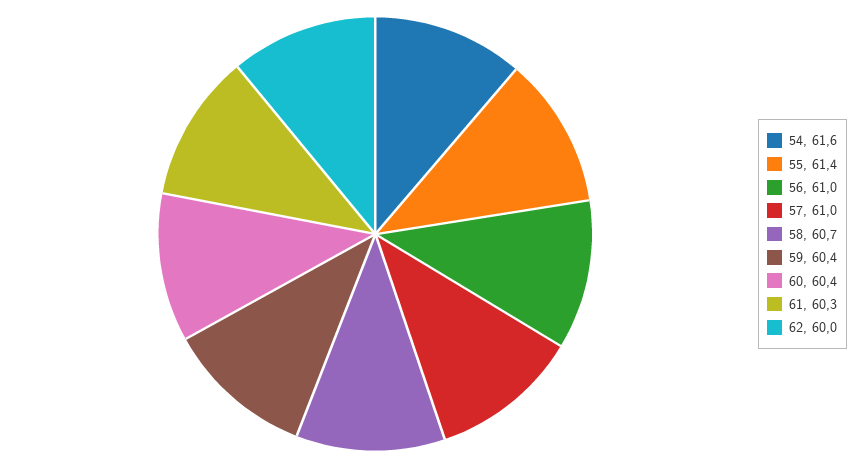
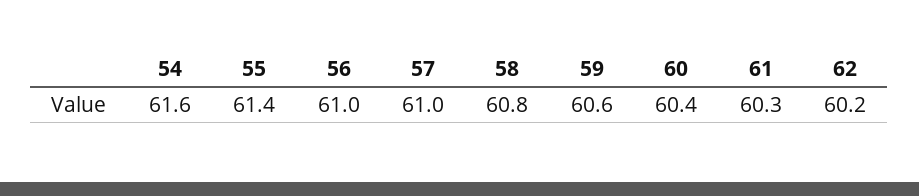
  {
    "54": 61.6,
    "55": 61.4,
    "56": 61,
    "57": 61,
-   "58": 60.7,
+   "58": 60.8,
-   "59": 60.4,
+   "59": 60.6,
    "60": 60.4,
    "61": 60.3,
-   "62": 60
+   "62": 60.2
  }

